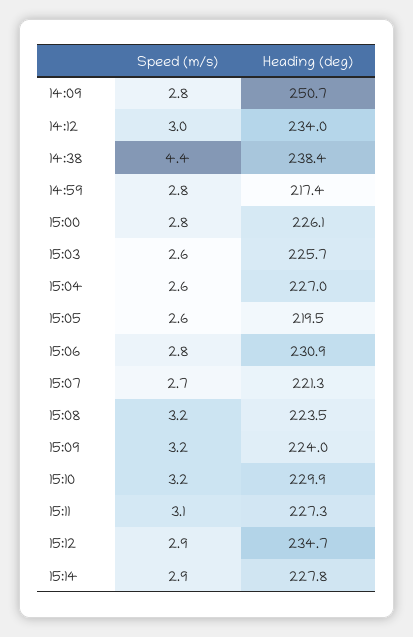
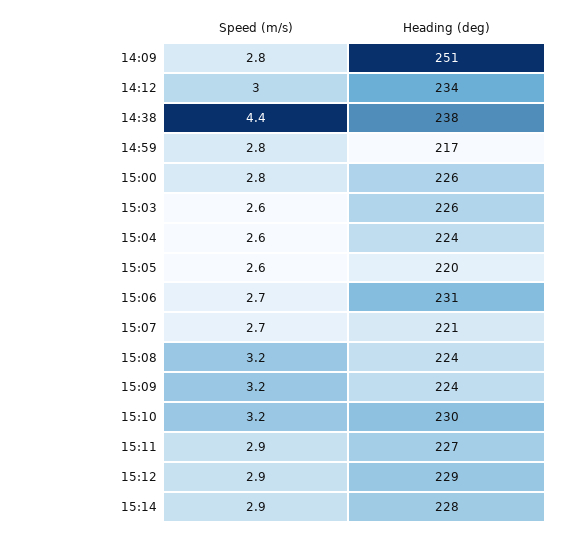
  {
    "Speed (m/s)": {
      "14:09": 2.8,
      "14:12": 3,
      "14:38": 4.4,
      "14:59": 2.8,
      "15:00": 2.8,
      "15:03": 2.6,
      "15:04": 2.6,
      "15:05": 2.6,
-     "15:06": 2.8,
+     "15:06": 2.7,
      "15:07": 2.7,
      "15:08": 3.2,
      "15:09": 3.2,
      "15:10": 3.2,
-     "15:11": 3.1,
+     "15:11": 2.9,
      "15:12": 2.9,
      "15:14": 2.9
    },
    "Heading (deg)": {
      "14:09": 250.7,
      "14:12": 234,
      "14:38": 238.4,
      "14:59": 217.4,
      "15:00": 226.1,
      "15:03": 225.7,
-     "15:04": 227,
+     "15:04": 224,
      "15:05": 219.5,
      "15:06": 230.9,
      "15:07": 221.3,
      "15:08": 223.5,
      "15:09": 224,
      "15:10": 229.9,
      "15:11": 227.3,
-     "15:12": 234.7,
+     "15:12": 229,
      "15:14": 227.8
    }
  }

